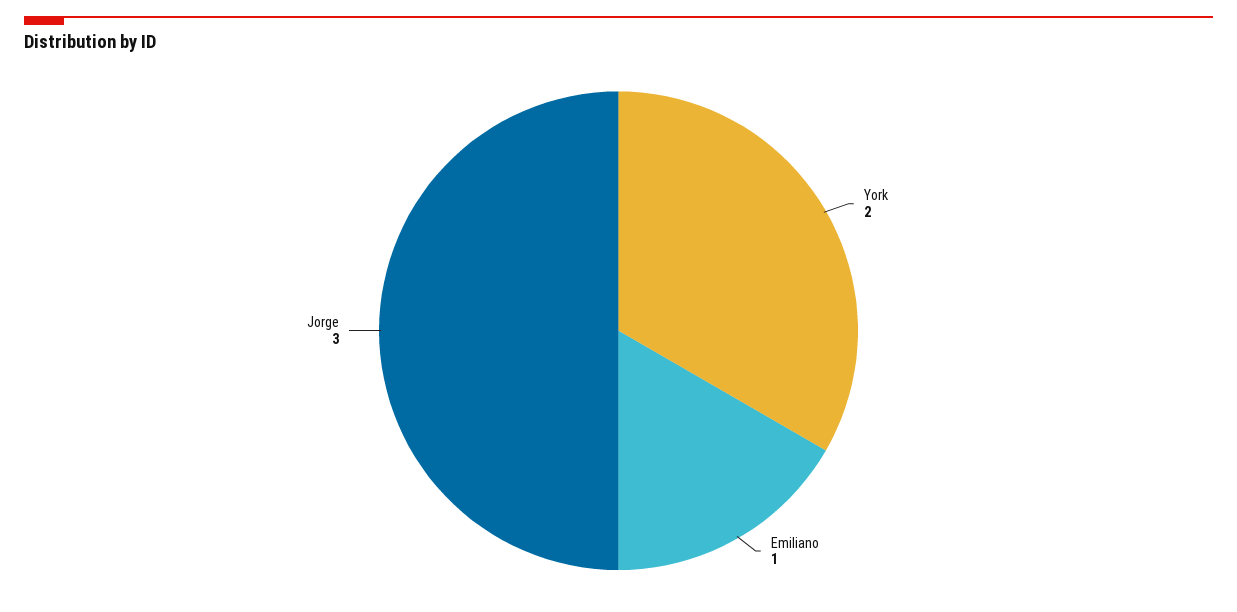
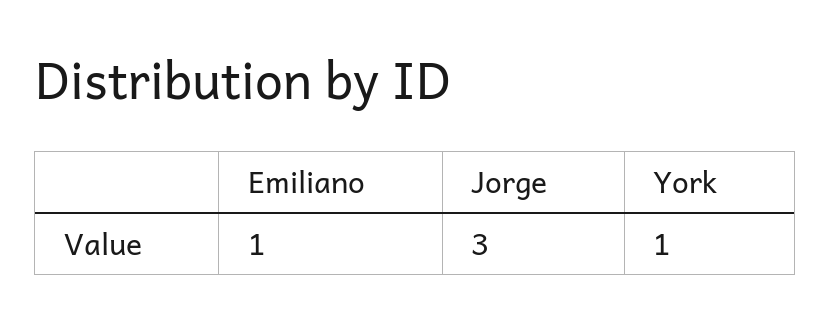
  {
-   "York": 2,
+   "York": 1,
    "Emiliano": 1,
    "Jorge": 3
  }

